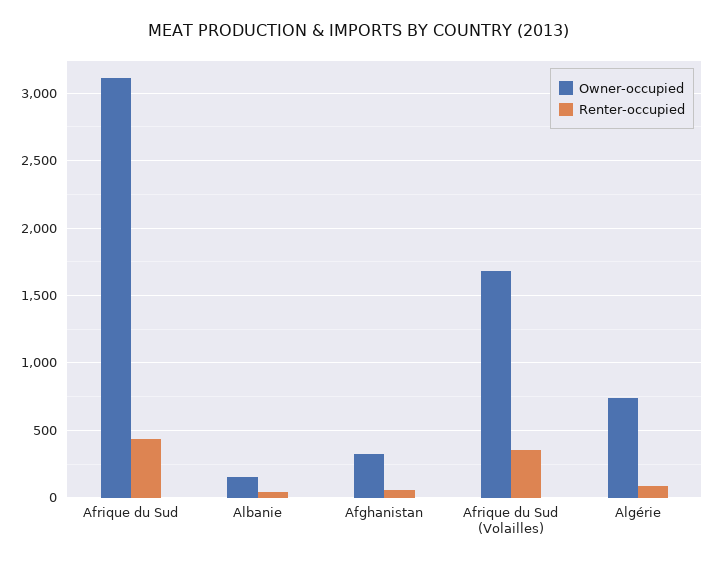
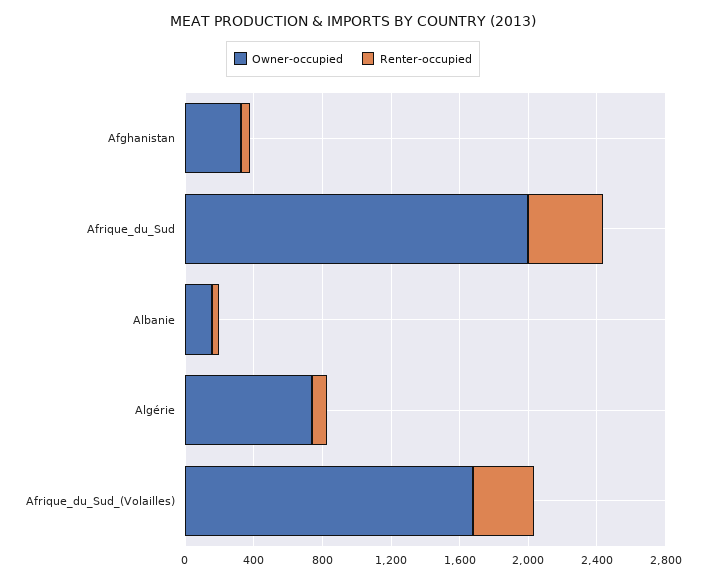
  {
    "Owner-occupied": {
-     "Afrique du Sud": 3100,
+     "Afrique du Sud": 2000,
      "Albanie": 150,
      "Afghanistan": 300,
      "Afrique du Sud (Volailles)": 1700,
      "Algérie": 750
    },
    "Renter-occupied": {
      "Afrique du Sud": 450,
      "Albanie": 50,
      "Afghanistan": 50,
      "Afrique du Sud (Volailles)": 350,
      "Algérie": 100
    }
  }

